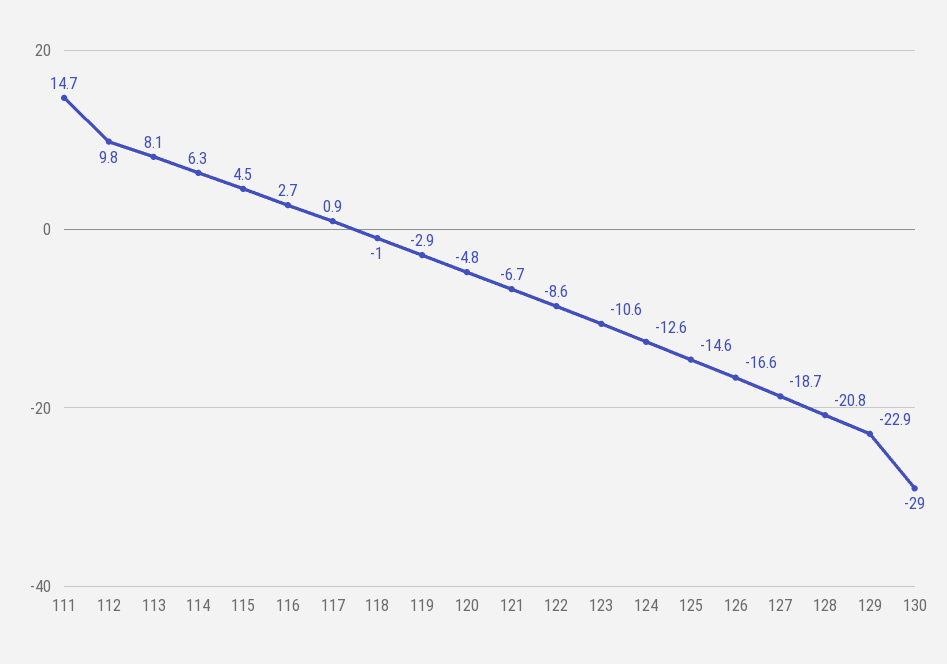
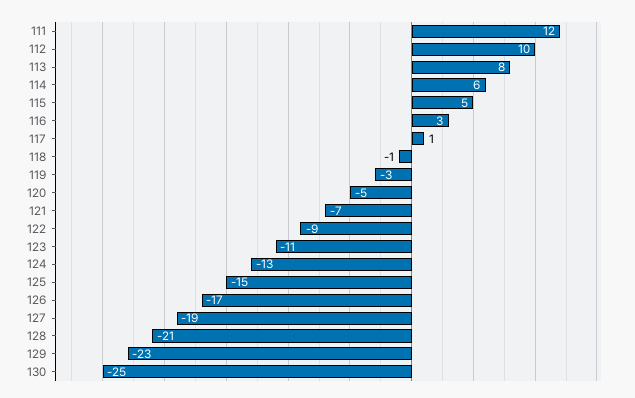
  {
-   "111": 14.7,
+   "111": 12,
    "112": 9.8,
    "113": 8.1,
    "114": 6.3,
    "115": 4.5,
    "116": 2.7,
    "117": 0.9,
    "118": -1,
    "119": -2.9,
    "120": -4.8,
    "121": -6.7,
    "122": -8.6,
    "123": -10.6,
    "124": -12.6,
    "125": -14.6,
    "126": -16.6,
    "127": -18.7,
    "128": -20.8,
    "129": -22.9,
-   "130": -29
+   "130": -25
  }

